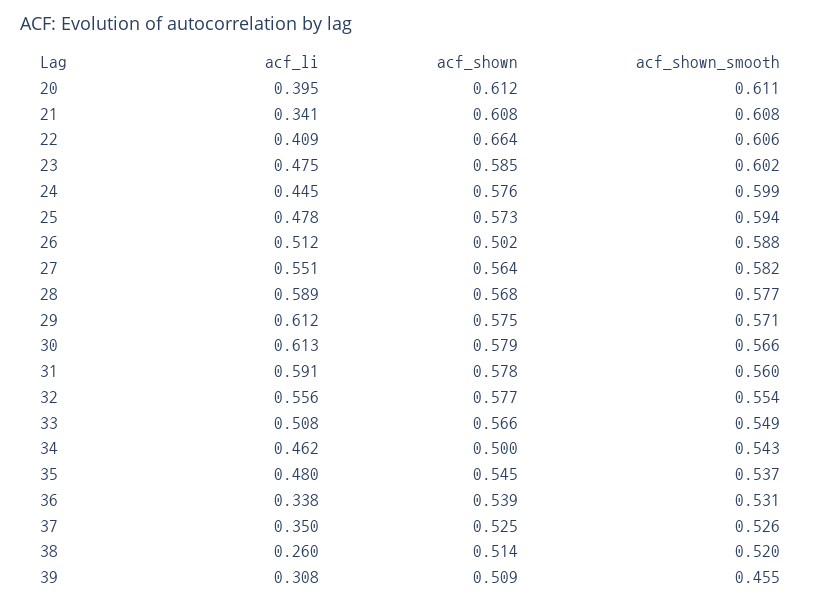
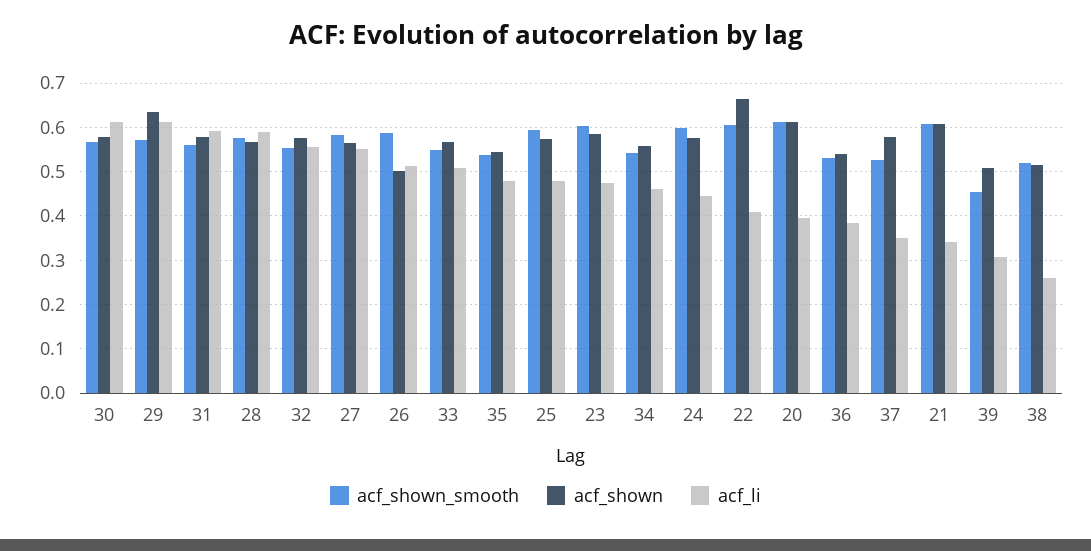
  {
    "acf_li": {
      "20": 0.395,
      "21": 0.341,
      "22": 0.409,
      "23": 0.475,
      "24": 0.445,
      "25": 0.478,
      "26": 0.512,
      "27": 0.551,
      "28": 0.589,
      "29": 0.612,
      "30": 0.613,
      "31": 0.591,
      "32": 0.556,
      "33": 0.508,
      "34": 0.462,
      "35": 0.48,
-     "36": 0.338,
+     "36": 0.38,
      "37": 0.35,
      "38": 0.26,
      "39": 0.308
    },
    "acf_shown": {
      "20": 0.612,
      "21": 0.608,
      "22": 0.664,
      "23": 0.585,
      "24": 0.576,
      "25": 0.573,
      "26": 0.502,
      "27": 0.564,
      "28": 0.568,
-     "29": 0.575,
+     "29": 0.64,
      "30": 0.579,
      "31": 0.578,
      "32": 0.577,
      "33": 0.566,
-     "34": 0.5,
+     "34": 0.56,
      "35": 0.545,
      "36": 0.539,
-     "37": 0.525,
+     "37": 0.58,
      "38": 0.514,
      "39": 0.509
    },
    "acf_shown_smooth": {
      "20": 0.611,
      "21": 0.608,
      "22": 0.606,
      "23": 0.602,
      "24": 0.599,
      "25": 0.594,
      "26": 0.588,
      "27": 0.582,
      "28": 0.577,
      "29": 0.571,
      "30": 0.566,
      "31": 0.56,
      "32": 0.554,
      "33": 0.549,
      "34": 0.543,
      "35": 0.537,
      "36": 0.531,
      "37": 0.526,
      "38": 0.52,
      "39": 0.455
    }
  }

